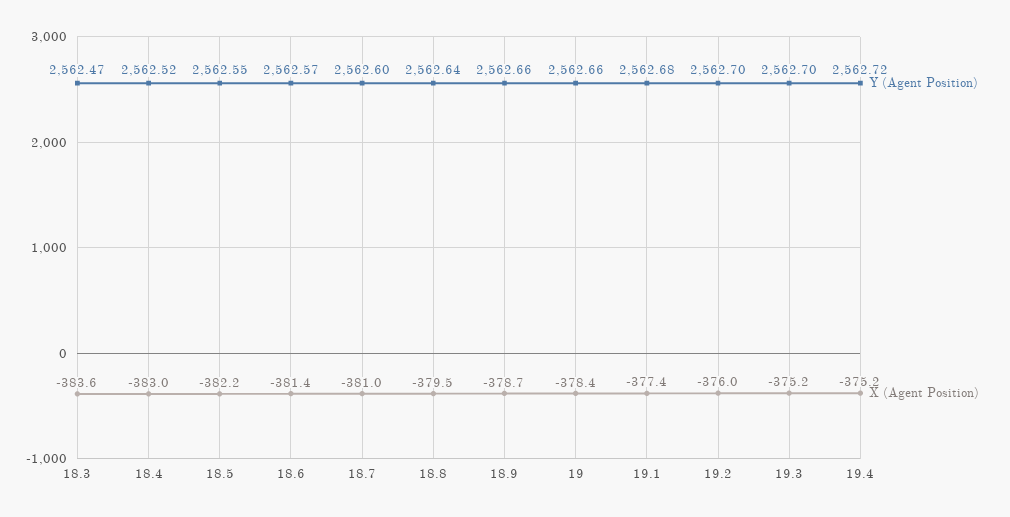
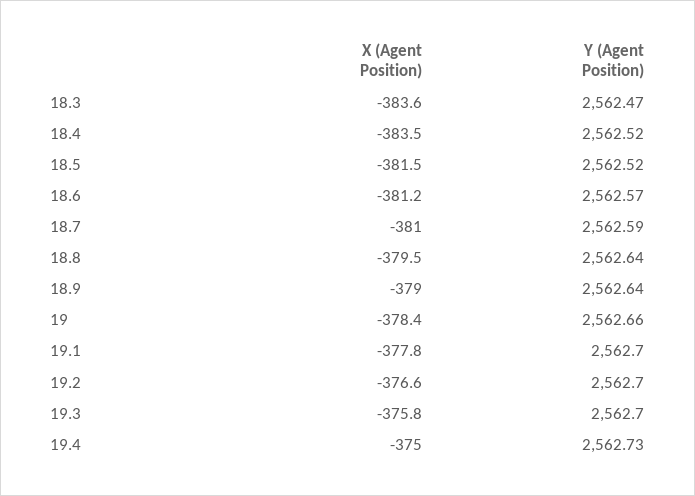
  {
    "Y (Agent Position)": {
      "18.3": 2562.47,
      "18.4": 2562.52,
-     "18.5": 2562.55,
+     "18.5": 2562.52,
      "18.6": 2562.57,
-     "18.7": 2562.6,
+     "18.7": 2562.59,
      "18.8": 2562.64,
-     "18.9": 2562.66,
+     "18.9": 2562.64,
      "19": 2562.66,
-     "19.1": 2562.68,
+     "19.1": 2562.7,
      "19.2": 2562.7,
      "19.3": 2562.7,
-     "19.4": 2562.72
+     "19.4": 2562.73
    },
    "X (Agent Position)": {
      "18.3": -383.6,
-     "18.4": -383,
+     "18.4": -383.5,
-     "18.5": -382.2,
+     "18.5": -381.5,
-     "18.6": -381.4,
+     "18.6": -381.2,
      "18.7": -381,
      "18.8": -379.5,
-     "18.9": -378.7,
+     "18.9": -379,
      "19": -378.4,
-     "19.1": -377.4,
+     "19.1": -377.8,
-     "19.2": -376,
+     "19.2": -376.6,
-     "19.3": -375.2,
+     "19.3": -375.8,
-     "19.4": -375.2
+     "19.4": -375
    }
  }

